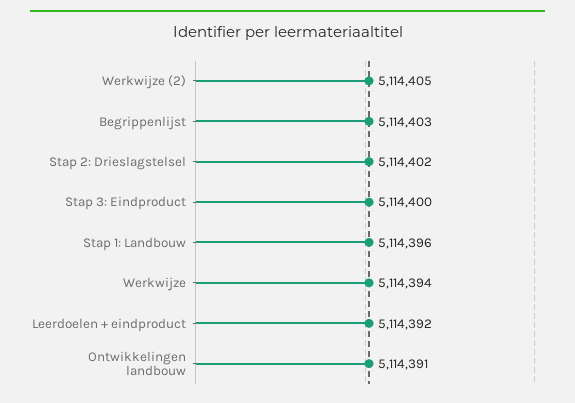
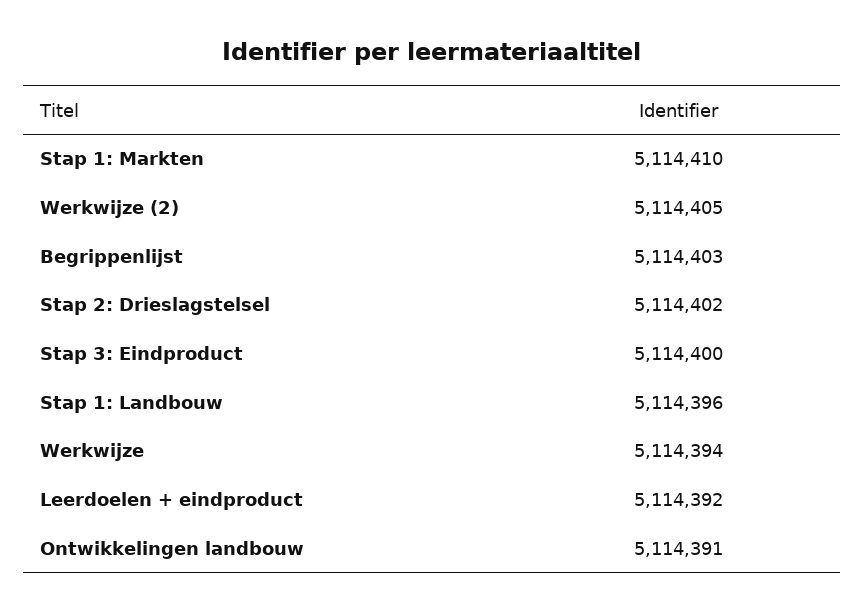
  {
    "Werkwijze (2)": 5114405,
    "Begrippenlijst": 5114403,
    "Stap 2: Drieslagstelsel": 5114402,
    "Stap 3: Eindproduct": 5114400,
    "Stap 1: Landbouw": 5114396,
    "Werkwijze": 5114394,
    "Leerdoelen + eindproduct": 5114392,
-   "Ontwikkelingen landbouw": 5114391
+   "Ontwikkelingen landbouw": 5114391,
+   "Stap 1: Markten": 5114410
  }

